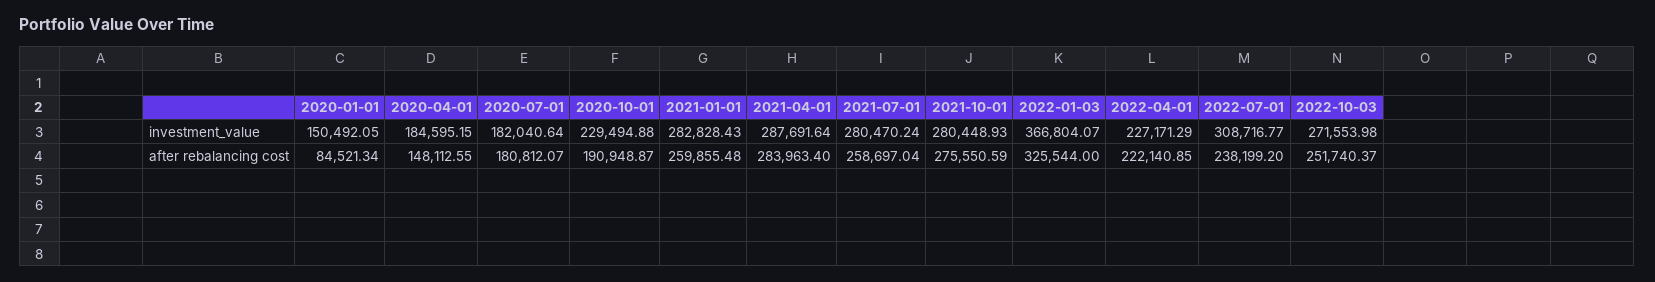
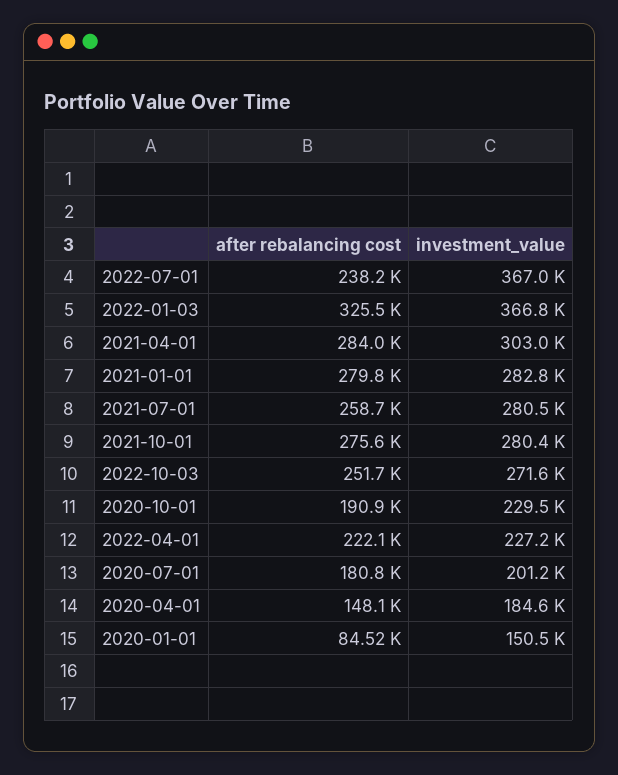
  {
    "2020-01-01": {
      "investment_value": 150492.05,
      "after rebalancing cost": 84521.34
    },
    "2020-04-01": {
      "investment_value": 184595.15,
      "after rebalancing cost": 148112.55
    },
    "2020-07-01": {
-     "investment_value": 182040.64,
+     "investment_value": 201200,
      "after rebalancing cost": 180812.07
    },
    "2020-10-01": {
      "investment_value": 229494.88,
      "after rebalancing cost": 190948.87
    },
    "2021-01-01": {
      "investment_value": 282828.43,
-     "after rebalancing cost": 259855.48
+     "after rebalancing cost": 279800
    },
    "2021-04-01": {
-     "investment_value": 287691.64,
+     "investment_value": 303000,
      "after rebalancing cost": 283963.4
    },
    "2021-07-01": {
      "investment_value": 280470.24,
      "after rebalancing cost": 258697.04
    },
    "2021-10-01": {
      "investment_value": 280448.93,
      "after rebalancing cost": 275550.59
    },
    "2022-01-03": {
      "investment_value": 366804.07,
      "after rebalancing cost": 325544
    },
    "2022-04-01": {
      "investment_value": 227171.29,
      "after rebalancing cost": 222140.85
    },
    "2022-07-01": {
-     "investment_value": 308716.77,
+     "investment_value": 367000,
      "after rebalancing cost": 238199.2
    },
    "2022-10-03": {
      "investment_value": 271553.98,
      "after rebalancing cost": 251740.37
    }
  }

